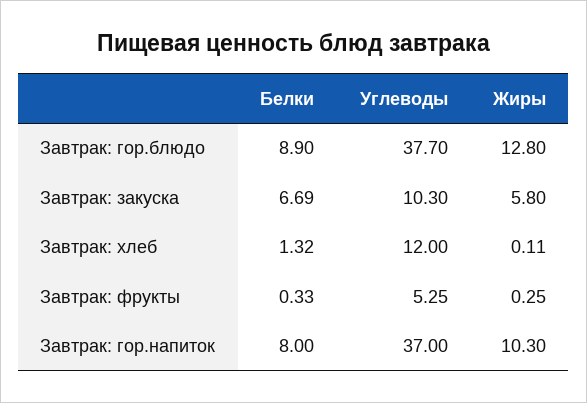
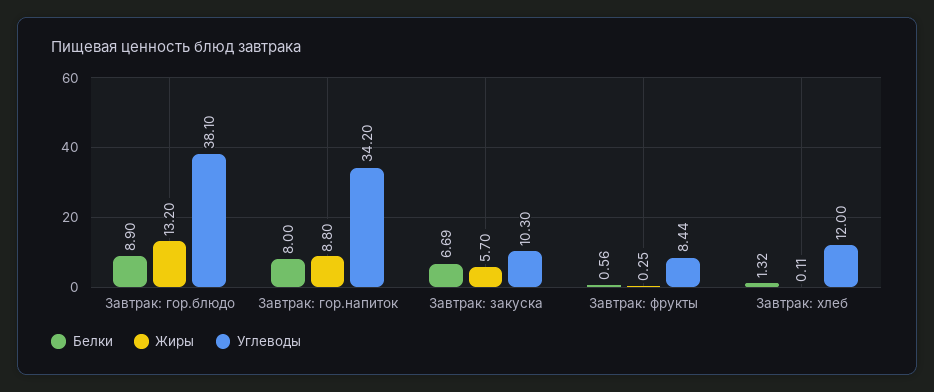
  {
    "Белки": {
      "Завтрак: гор.блюдо": 8.9,
      "Завтрак: закуска": 6.69,
      "Завтрак: хлеб": 1.32,
-     "Завтрак: фрукты": 0.33,
+     "Завтрак: фрукты": 0.56,
      "Завтрак: гор.напиток": 8
    },
    "Углеводы": {
-     "Завтрак: гор.блюдо": 37.7,
+     "Завтрак: гор.блюдо": 38.1,
      "Завтрак: закуска": 10.3,
      "Завтрак: хлеб": 12,
-     "Завтрак: фрукты": 5.25,
+     "Завтрак: фрукты": 8.44,
-     "Завтрак: гор.напиток": 37
+     "Завтрак: гор.напиток": 34.2
    },
    "Жиры": {
-     "Завтрак: гор.блюдо": 12.8,
+     "Завтрак: гор.блюдо": 13.2,
-     "Завтрак: закуска": 5.8,
+     "Завтрак: закуска": 5.7,
      "Завтрак: хлеб": 0.11,
      "Завтрак: фрукты": 0.25,
-     "Завтрак: гор.напиток": 10.3
+     "Завтрак: гор.напиток": 8.8
    }
  }

